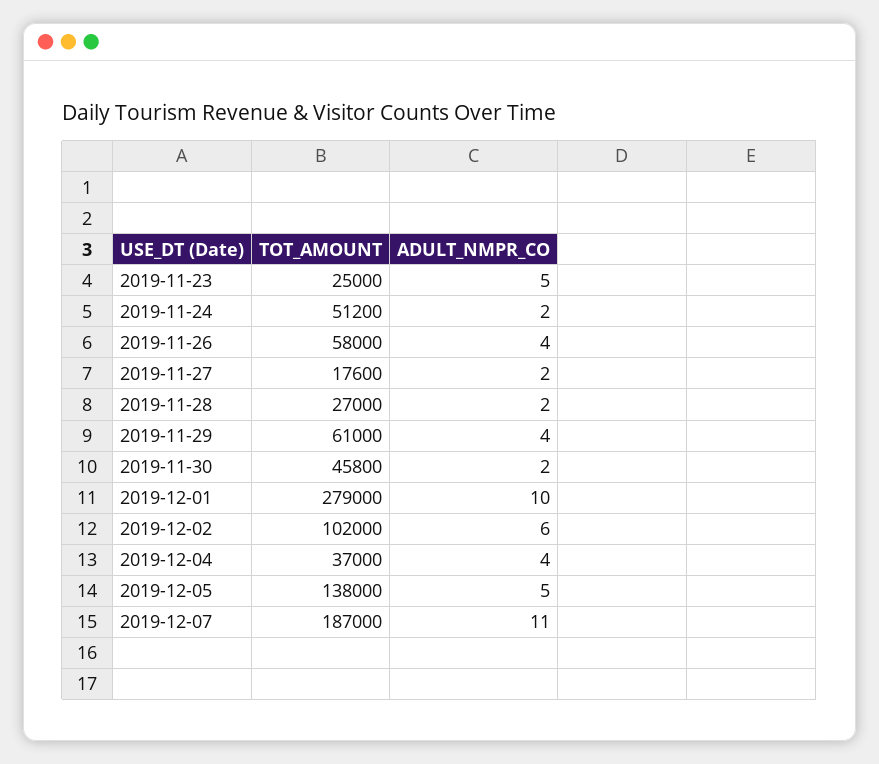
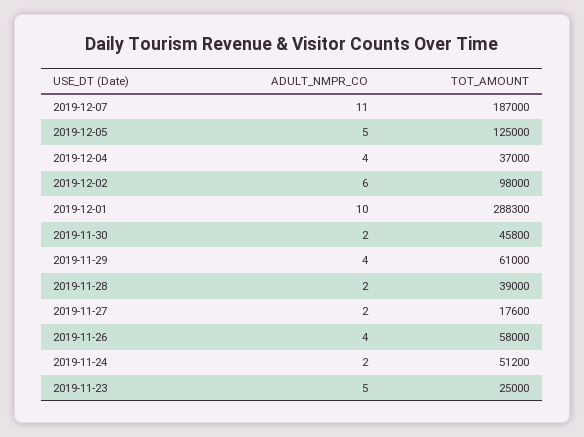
  {
    "TOT_AMOUNT": {
      "2019-11-23": 25000,
      "2019-11-24": 51200,
      "2019-11-26": 58000,
      "2019-11-27": 17600,
-     "2019-11-28": 27000,
+     "2019-11-28": 39000,
      "2019-11-29": 61000,
      "2019-11-30": 45800,
-     "2019-12-01": 279000,
+     "2019-12-01": 288300,
-     "2019-12-02": 102000,
+     "2019-12-02": 98000,
      "2019-12-04": 37000,
-     "2019-12-05": 138000,
+     "2019-12-05": 125000,
      "2019-12-07": 187000
    },
    "ADULT_NMPR_CO": {
      "2019-11-23": 5,
      "2019-11-24": 2,
      "2019-11-26": 4,
      "2019-11-27": 2,
      "2019-11-28": 2,
      "2019-11-29": 4,
      "2019-11-30": 2,
      "2019-12-01": 10,
      "2019-12-02": 6,
      "2019-12-04": 4,
      "2019-12-05": 5,
      "2019-12-07": 11
    }
  }

